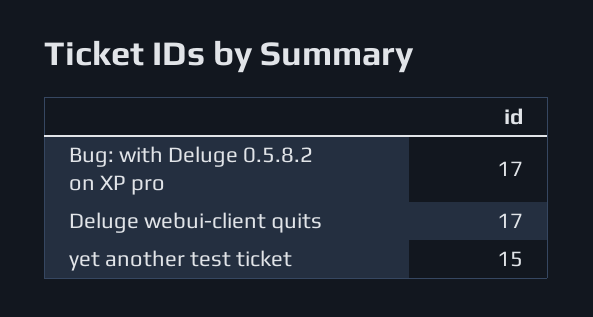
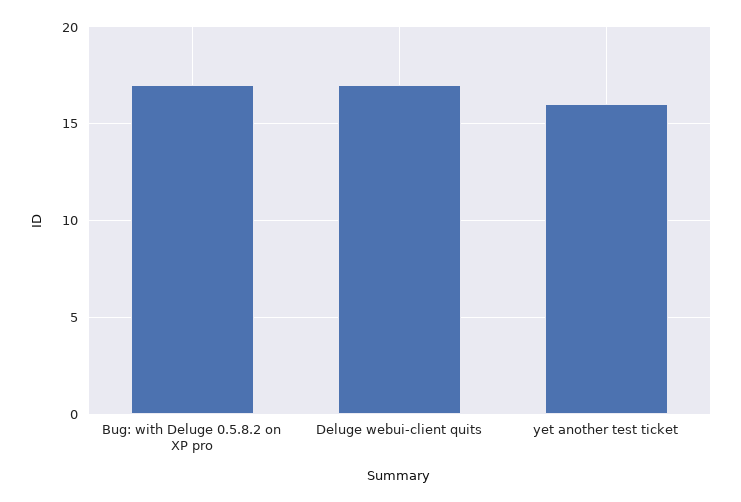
  {
    "Bug: with Deluge 0.5.8.2 on XP pro": 17,
    "Deluge webui-client quits": 17,
-   "yet another test ticket": 15
+   "yet another test ticket": 16
  }

